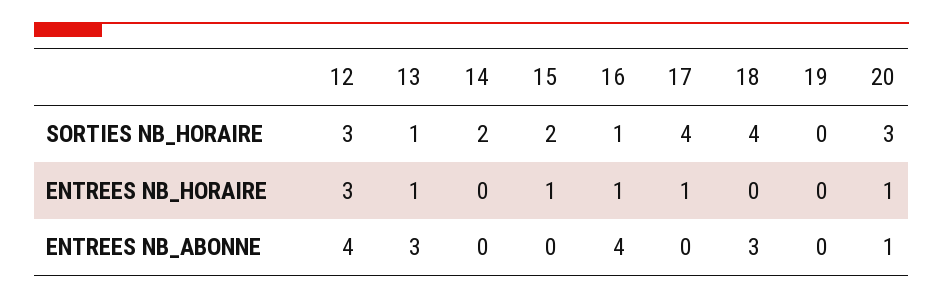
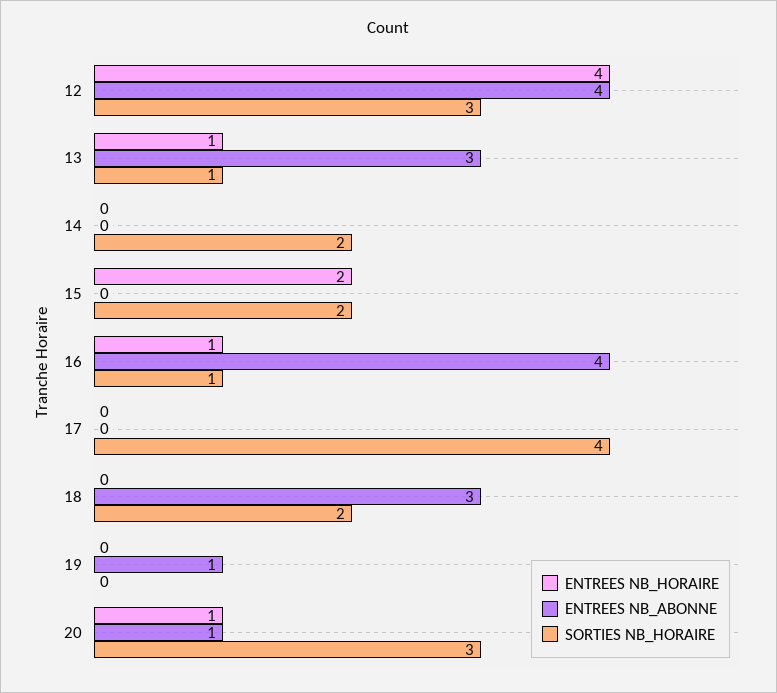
  {
    "SORTIES NB_HORAIRE": {
      "12": 3,
      "13": 1,
      "14": 2,
      "15": 2,
      "16": 1,
      "17": 4,
-     "18": 4,
+     "18": 2,
      "19": 0,
      "20": 3
    },
    "ENTREES NB_HORAIRE": {
-     "12": 3,
+     "12": 4,
      "13": 1,
      "14": 0,
-     "15": 1,
+     "15": 2,
      "16": 1,
-     "17": 1,
+     "17": 0,
      "18": 0,
      "19": 0,
      "20": 1
    },
    "ENTREES NB_ABONNE": {
      "12": 4,
      "13": 3,
      "14": 0,
      "15": 0,
      "16": 4,
      "17": 0,
      "18": 3,
-     "19": 0,
+     "19": 1,
      "20": 1
    }
  }

